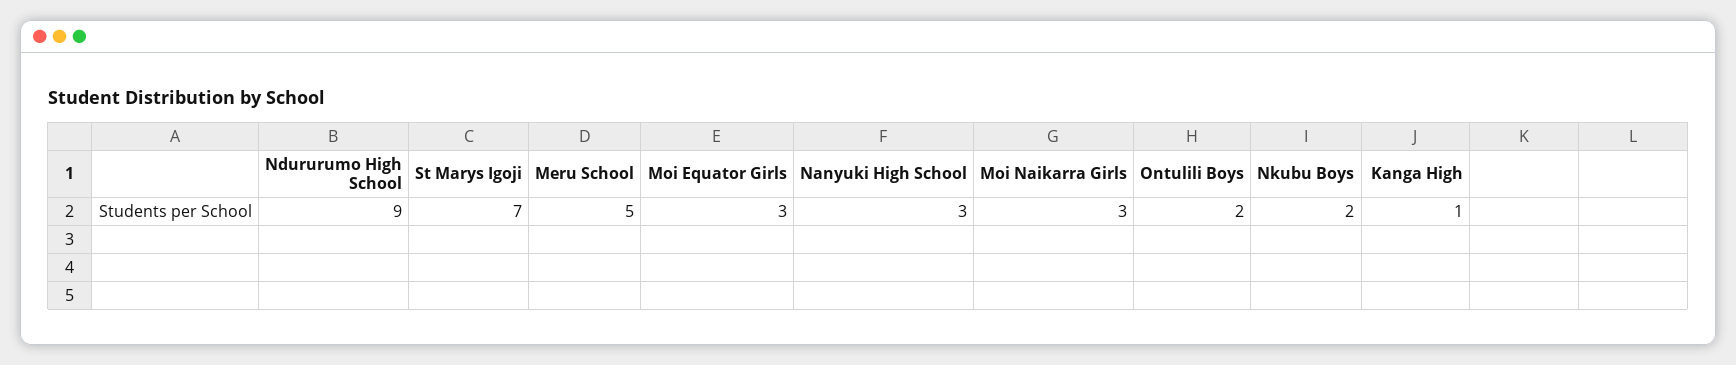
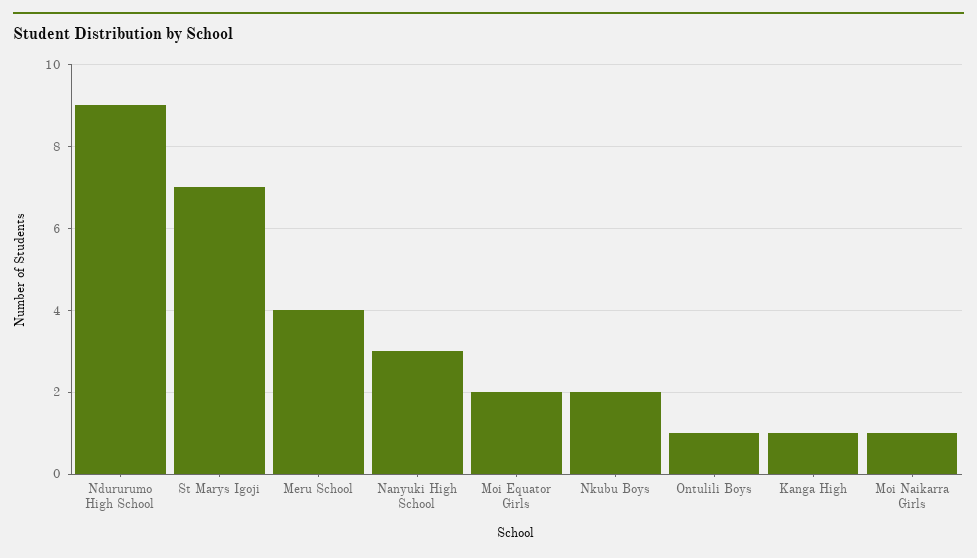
  {
    "Ndururumo High School": 9,
    "St Marys Igoji": 7,
-   "Meru School": 5,
+   "Meru School": 4,
-   "Moi Equator Girls": 3,
+   "Moi Equator Girls": 2,
    "Nanyuki High School": 3,
-   "Moi Naikarra Girls": 3,
+   "Moi Naikarra Girls": 1,
-   "Ontulili Boys": 2,
+   "Ontulili Boys": 1,
    "Nkubu Boys": 2,
    "Kanga High": 1
  }

